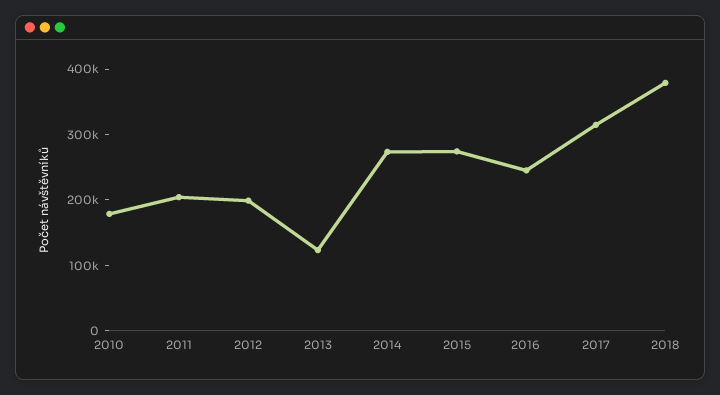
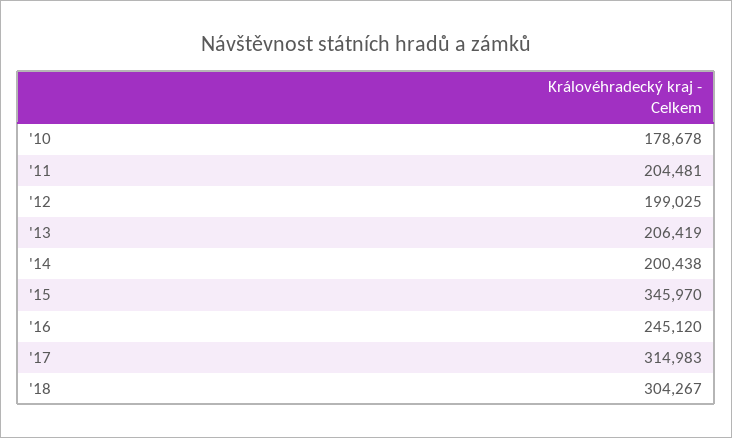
  {
    "2010": 178678,
    "2011": 204481,
    "2012": 199025,
-   "2013": 120000,
+   "2013": 206419,
-   "2014": 280000,
+   "2014": 200438,
-   "2015": 280000,
+   "2015": 345970,
    "2016": 245120,
    "2017": 314983,
-   "2018": 380000
+   "2018": 304267
  }

